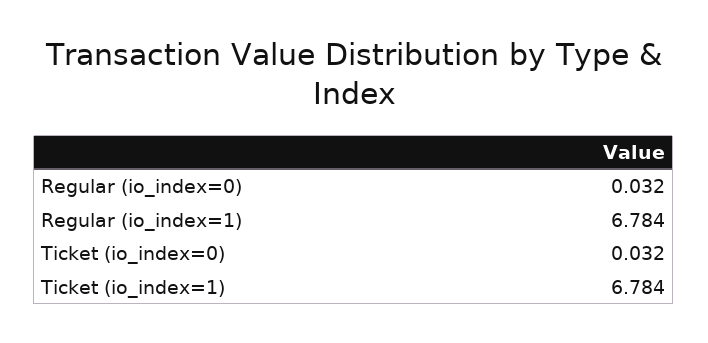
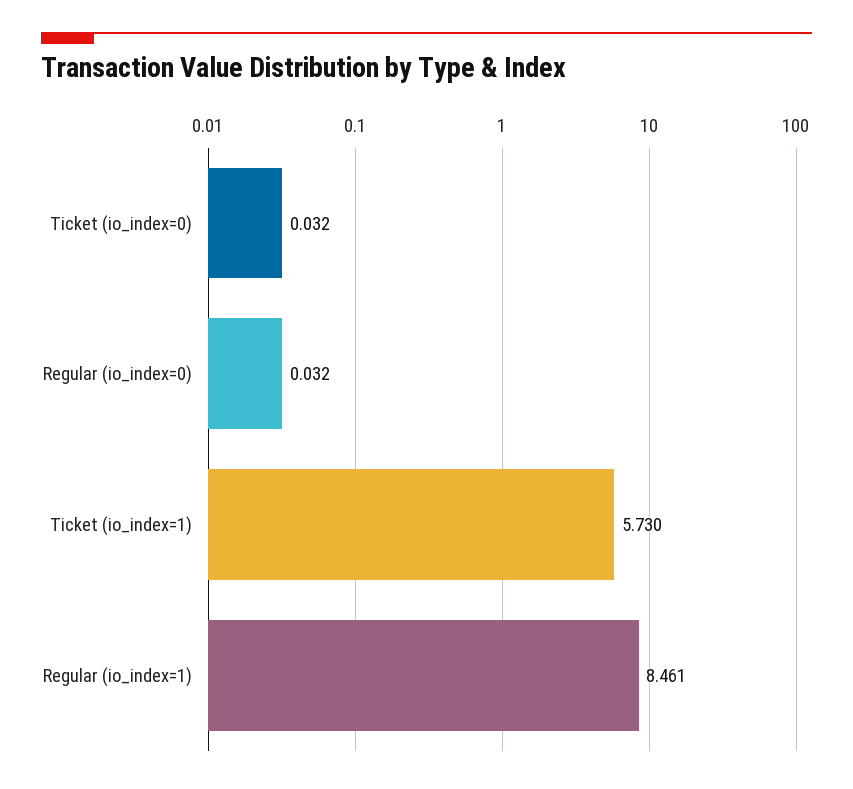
  {
    "Regular (io_index=0)": 0.032,
-   "Regular (io_index=1)": 6.784,
+   "Regular (io_index=1)": 8.461,
    "Ticket (io_index=0)": 0.032,
-   "Ticket (io_index=1)": 6.784
+   "Ticket (io_index=1)": 5.73
  }

